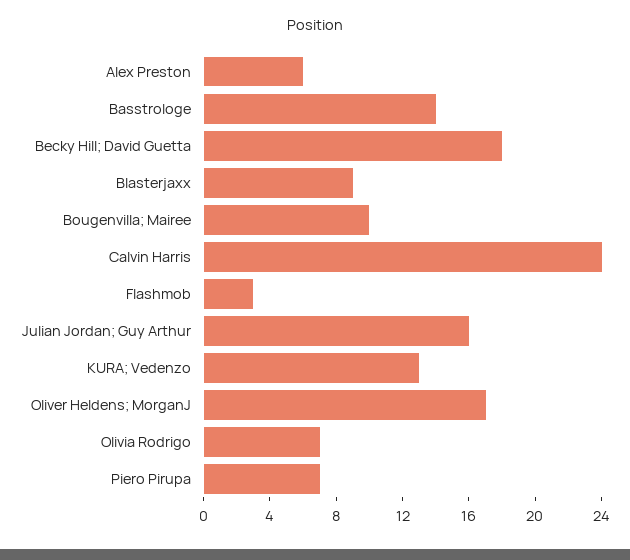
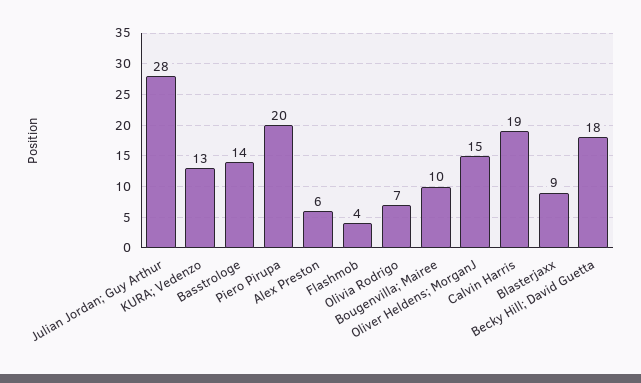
  {
    "Alex Preston": 6,
    "Basstrologe": 14,
    "Becky Hill; David Guetta": 18,
    "Blasterjaxx": 9,
    "Bougenvilla; Mairee": 10,
-   "Calvin Harris": 24,
+   "Calvin Harris": 19,
-   "Flashmob": 3,
+   "Flashmob": 4,
-   "Julian Jordan; Guy Arthur": 16,
+   "Julian Jordan; Guy Arthur": 28,
    "KURA; Vedenzo": 13,
-   "Oliver Heldens; MorganJ": 17,
+   "Oliver Heldens; MorganJ": 15,
    "Olivia Rodrigo": 7,
-   "Piero Pirupa": 7
+   "Piero Pirupa": 20
  }

